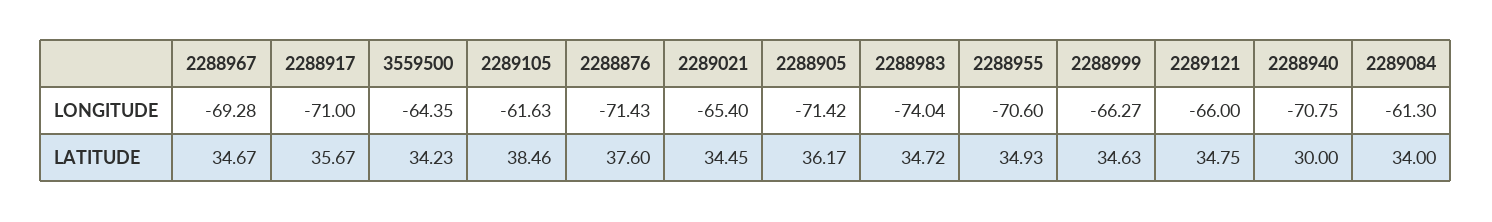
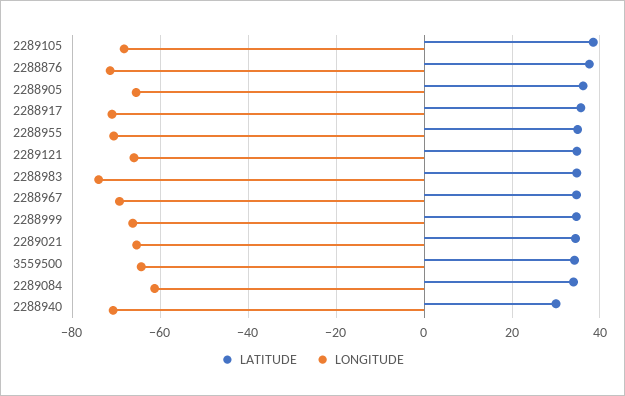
  {
    "LONGITUDE": {
      "2288967": -69.28,
      "2288917": -71,
      "3559500": -64.35,
-     "2289105": -61.63,
+     "2289105": -68,
      "2288876": -71.43,
      "2289021": -65.4,
-     "2288905": -71.42,
+     "2288905": -66,
      "2288983": -74.04,
      "2288955": -70.6,
      "2288999": -66.27,
      "2289121": -66,
      "2288940": -70.75,
      "2289084": -61.3
    },
    "LATITUDE": {
      "2288967": 34.67,
      "2288917": 35.67,
      "3559500": 34.23,
      "2289105": 38.46,
      "2288876": 37.6,
      "2289021": 34.45,
      "2288905": 36.17,
      "2288983": 34.72,
      "2288955": 34.93,
      "2288999": 34.63,
      "2289121": 34.75,
      "2288940": 30,
      "2289084": 34
    }
  }

